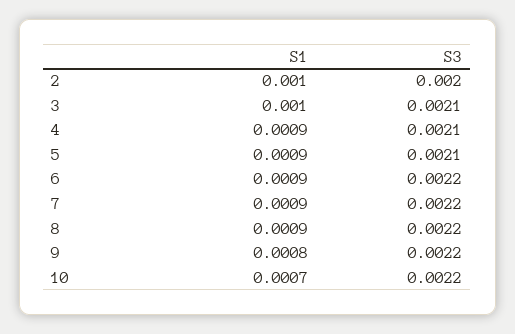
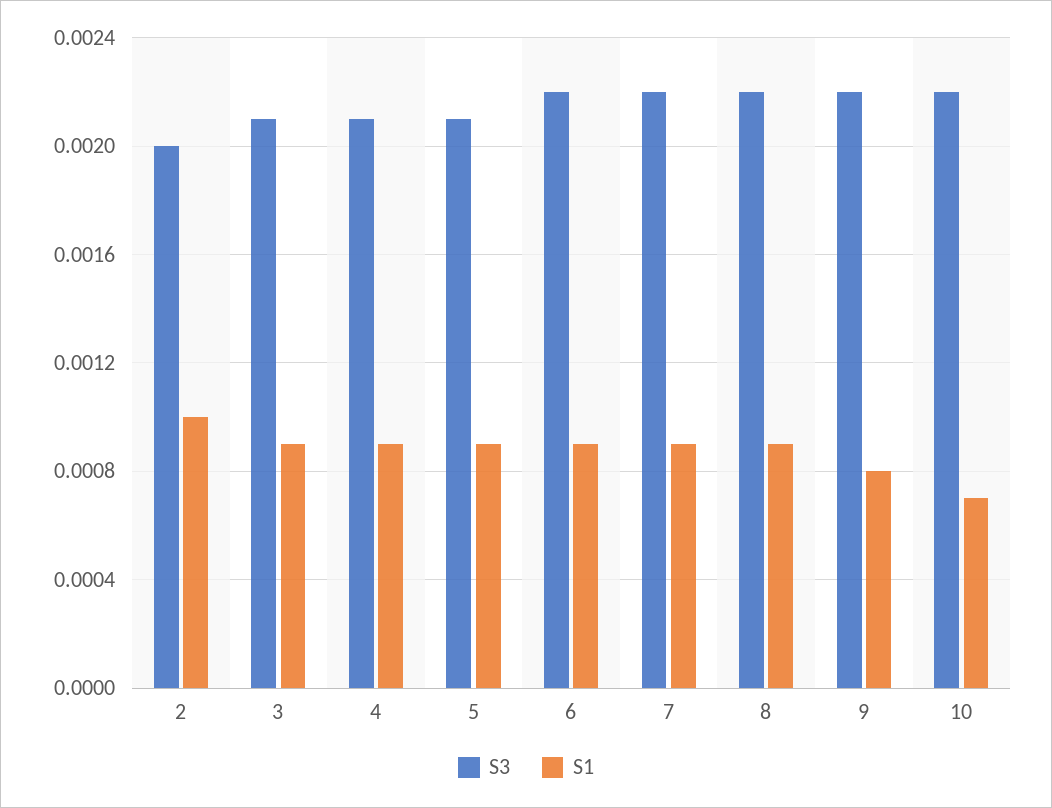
  {
    "S1": {
      "2": 0.001,
-     "3": 0.001,
+     "3": 0.0009,
      "4": 0.0009,
      "5": 0.0009,
      "6": 0.0009,
      "7": 0.0009,
      "8": 0.0009,
      "9": 0.0008,
      "10": 0.0007
    },
    "S3": {
      "2": 0.002,
      "3": 0.0021,
      "4": 0.0021,
      "5": 0.0021,
      "6": 0.0022,
      "7": 0.0022,
      "8": 0.0022,
      "9": 0.0022,
      "10": 0.0022
    }
  }

